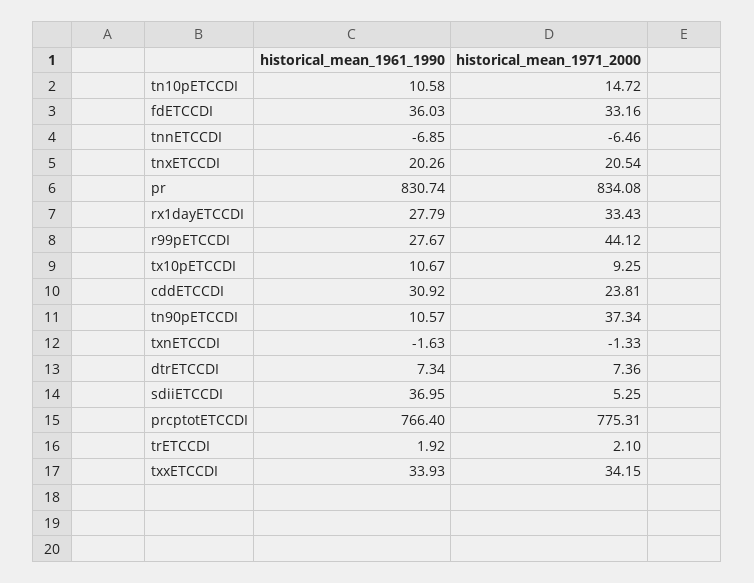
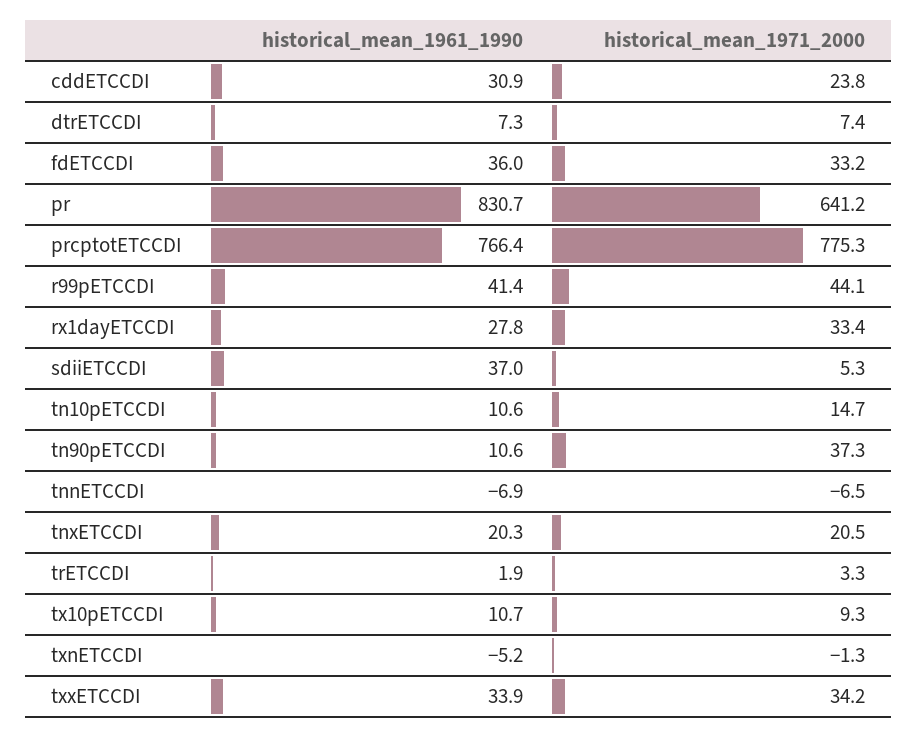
  {
    "historical_mean_1961_1990": {
      "tn10pETCCDI": 10.58,
      "fdETCCDI": 36.03,
      "tnnETCCDI": -6.85,
      "tnxETCCDI": 20.26,
      "pr": 830.74,
      "rx1dayETCCDI": 27.79,
-     "r99pETCCDI": 27.67,
+     "r99pETCCDI": 41.4,
      "tx10pETCCDI": 10.67,
      "cddETCCDI": 30.92,
      "tn90pETCCDI": 10.57,
-     "txnETCCDI": -1.63,
+     "txnETCCDI": -5.2,
      "dtrETCCDI": 7.34,
      "sdiiETCCDI": 36.95,
      "prcptotETCCDI": 766.4,
      "trETCCDI": 1.92,
      "txxETCCDI": 33.93
    },
    "historical_mean_1971_2000": {
      "tn10pETCCDI": 14.72,
      "fdETCCDI": 33.16,
      "tnnETCCDI": -6.46,
      "tnxETCCDI": 20.54,
-     "pr": 834.08,
+     "pr": 641.2,
      "rx1dayETCCDI": 33.43,
      "r99pETCCDI": 44.12,
      "tx10pETCCDI": 9.25,
      "cddETCCDI": 23.81,
      "tn90pETCCDI": 37.34,
      "txnETCCDI": -1.33,
      "dtrETCCDI": 7.36,
      "sdiiETCCDI": 5.25,
      "prcptotETCCDI": 775.31,
-     "trETCCDI": 2.1,
+     "trETCCDI": 3.3,
      "txxETCCDI": 34.15
    }
  }

